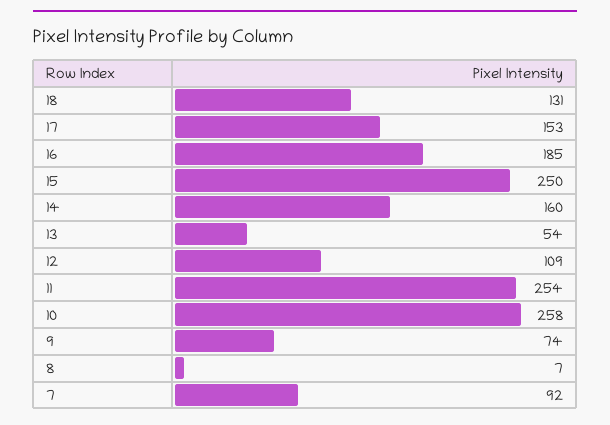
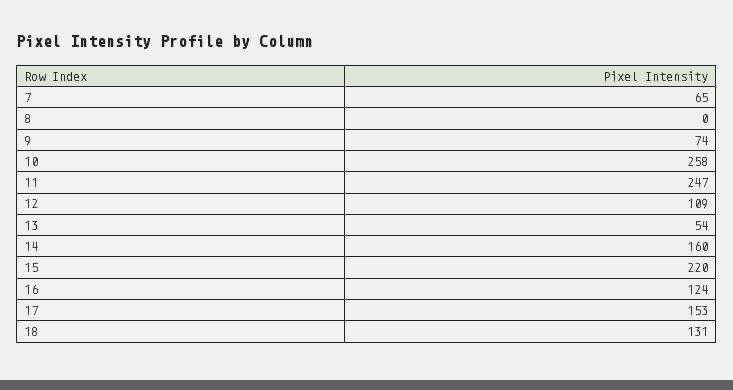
  {
    "18": 131,
    "17": 153,
-   "16": 185,
+   "16": 124,
-   "15": 250,
+   "15": 220,
    "14": 160,
    "13": 54,
    "12": 109,
-   "11": 254,
+   "11": 247,
    "10": 258,
    "9": 74,
-   "8": 7,
+   "8": 0,
-   "7": 92
+   "7": 65
  }

